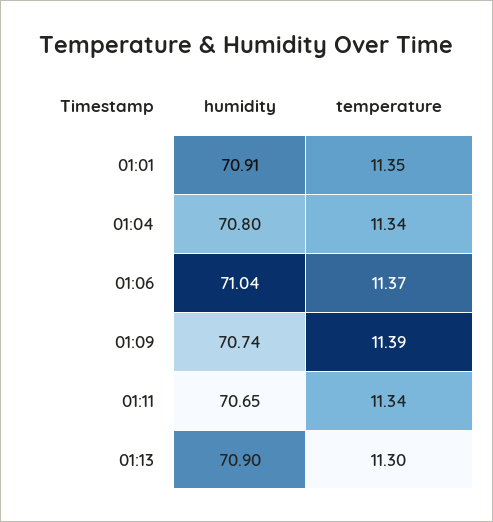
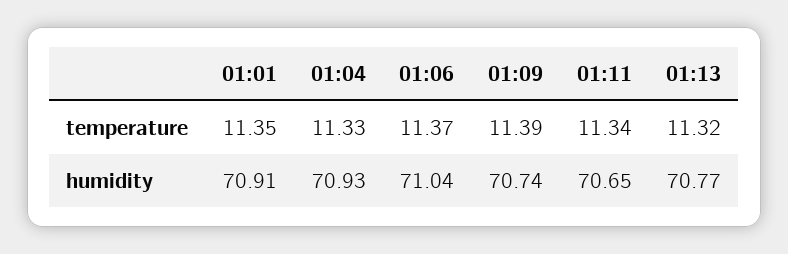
  {
    "humidity": {
      "01:01": 70.91,
-     "01:04": 70.8,
+     "01:04": 70.93,
      "01:06": 71.04,
      "01:09": 70.74,
      "01:11": 70.65,
-     "01:13": 70.9
+     "01:13": 70.77
    },
    "temperature": {
      "01:01": 11.35,
-     "01:04": 11.34,
+     "01:04": 11.33,
      "01:06": 11.37,
      "01:09": 11.39,
      "01:11": 11.34,
-     "01:13": 11.3
+     "01:13": 11.32
    }
  }

